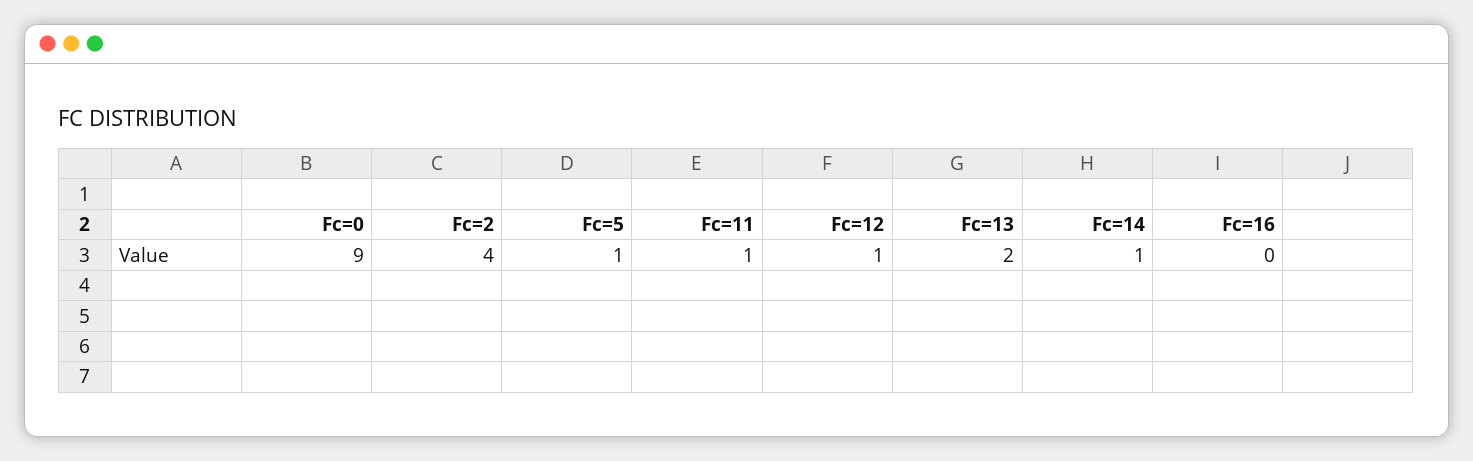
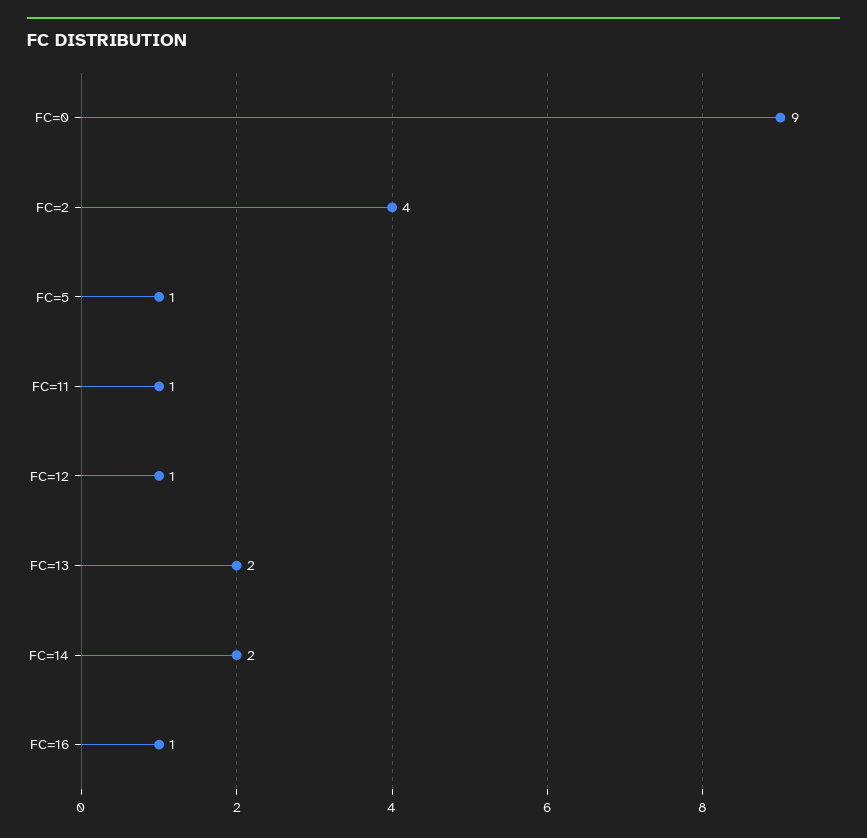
  {
    "Fc=0": 9,
    "Fc=2": 4,
    "Fc=5": 1,
    "Fc=11": 1,
    "Fc=12": 1,
    "Fc=13": 2,
-   "Fc=14": 1,
+   "Fc=14": 2,
-   "Fc=16": 0
+   "Fc=16": 1
  }

